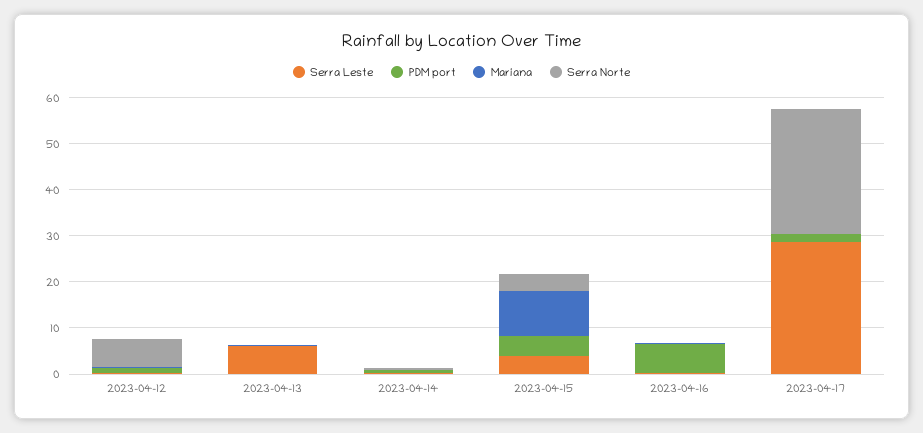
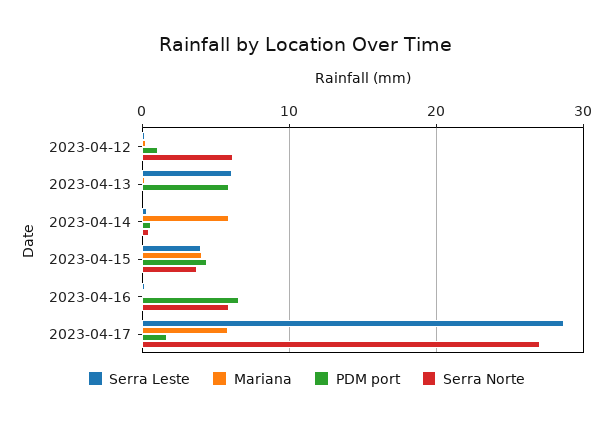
  {
    "Serra Leste": {
      "2023-04-12": 0,
      "2023-04-13": 6,
      "2023-04-14": 0,
      "2023-04-15": 4,
      "2023-04-16": 0,
      "2023-04-17": 29
    },
    "PDM port": {
      "2023-04-12": 1,
-     "2023-04-13": 0,
+     "2023-04-13": 6,
      "2023-04-14": 1,
      "2023-04-15": 4,
      "2023-04-16": 7,
      "2023-04-17": 2
    },
    "Mariana": {
      "2023-04-12": 0,
      "2023-04-13": 0,
-     "2023-04-14": 0,
+     "2023-04-14": 6,
-     "2023-04-15": 10,
+     "2023-04-15": 4,
      "2023-04-16": 0,
-     "2023-04-17": 0
+     "2023-04-17": 6
    },
    "Serra Norte": {
      "2023-04-12": 6,
      "2023-04-13": 0,
      "2023-04-14": 0,
      "2023-04-15": 4,
-     "2023-04-16": 0,
+     "2023-04-16": 6,
      "2023-04-17": 27
    }
  }

